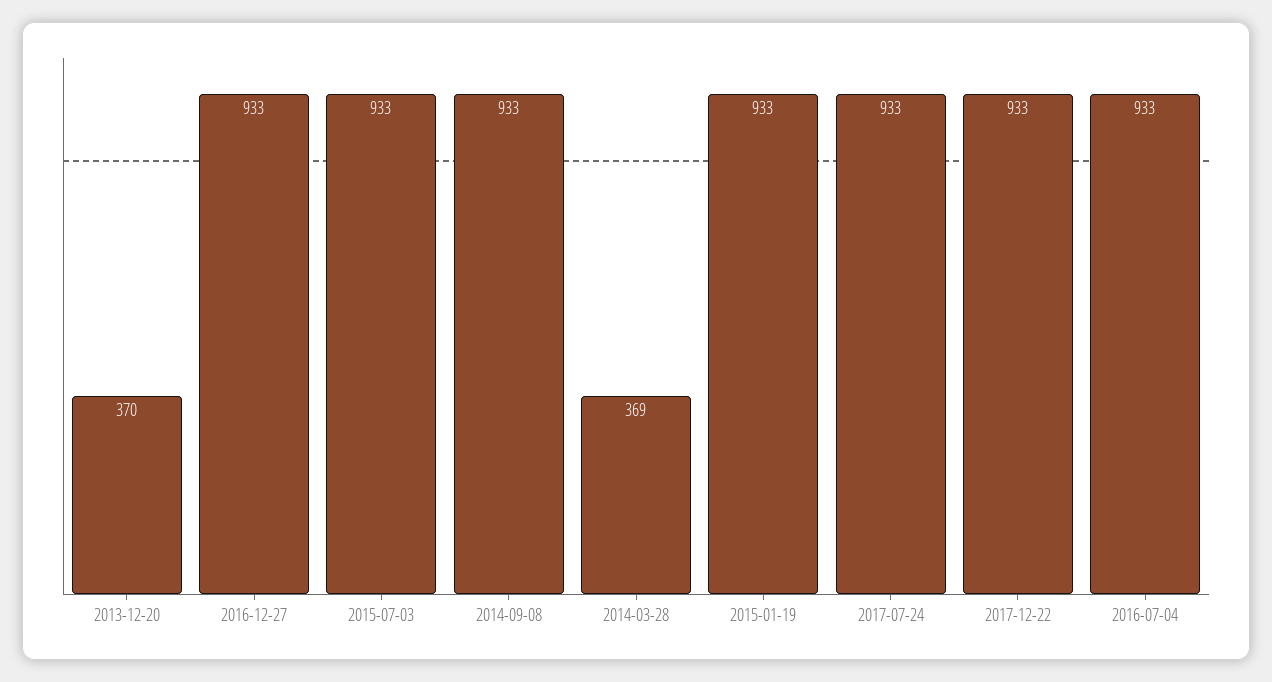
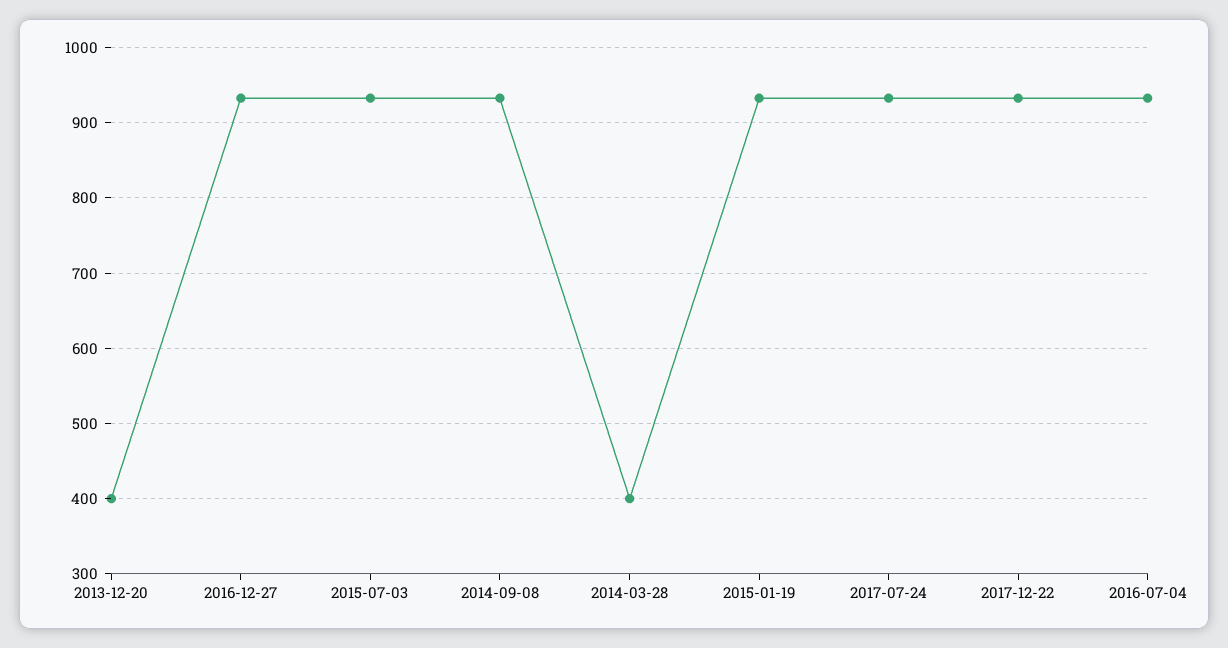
  {
-   "2013-12-20": 370,
+   "2013-12-20": 400,
    "2016-12-27": 933,
    "2015-07-03": 933,
    "2014-09-08": 933,
-   "2014-03-28": 369,
+   "2014-03-28": 400,
    "2015-01-19": 933,
    "2017-07-24": 933,
    "2017-12-22": 933,
    "2016-07-04": 933
  }

